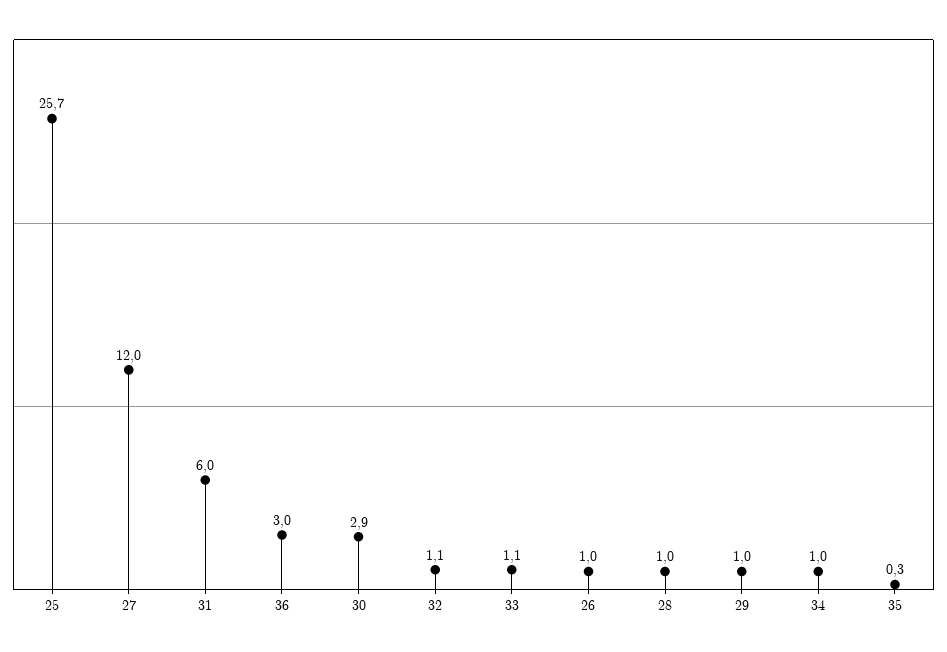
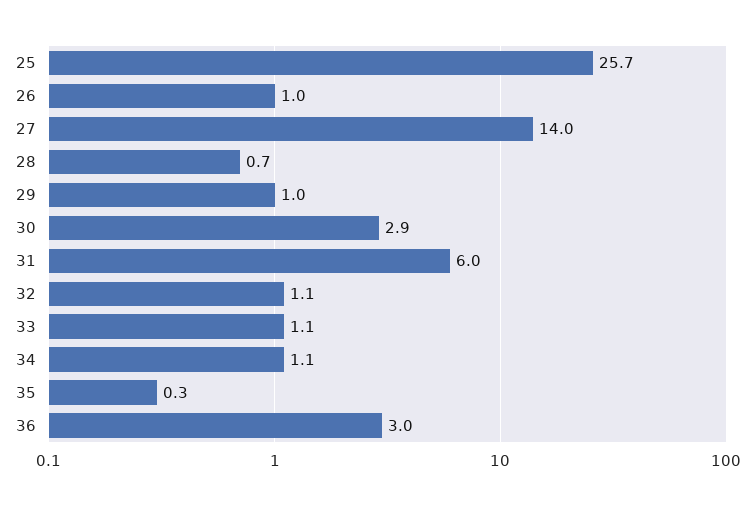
  {
    "25": 25.7,
-   "27": 12,
+   "27": 14,
    "31": 6,
    "36": 3,
    "30": 2.9,
    "32": 1.1,
    "33": 1.1,
    "26": 1,
-   "28": 1,
+   "28": 0.7,
    "29": 1,
-   "34": 1,
+   "34": 1.1,
    "35": 0.3
  }

